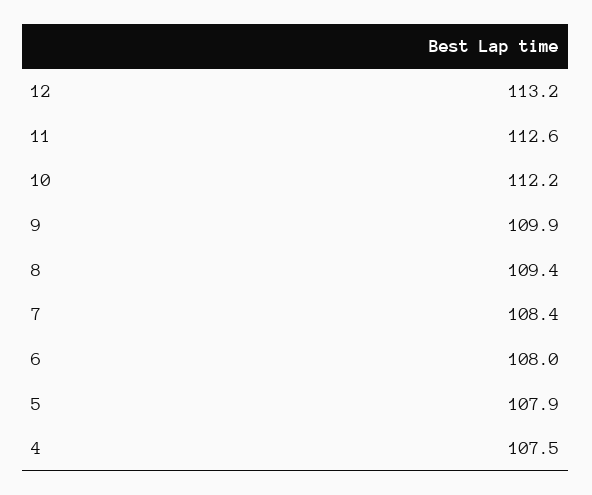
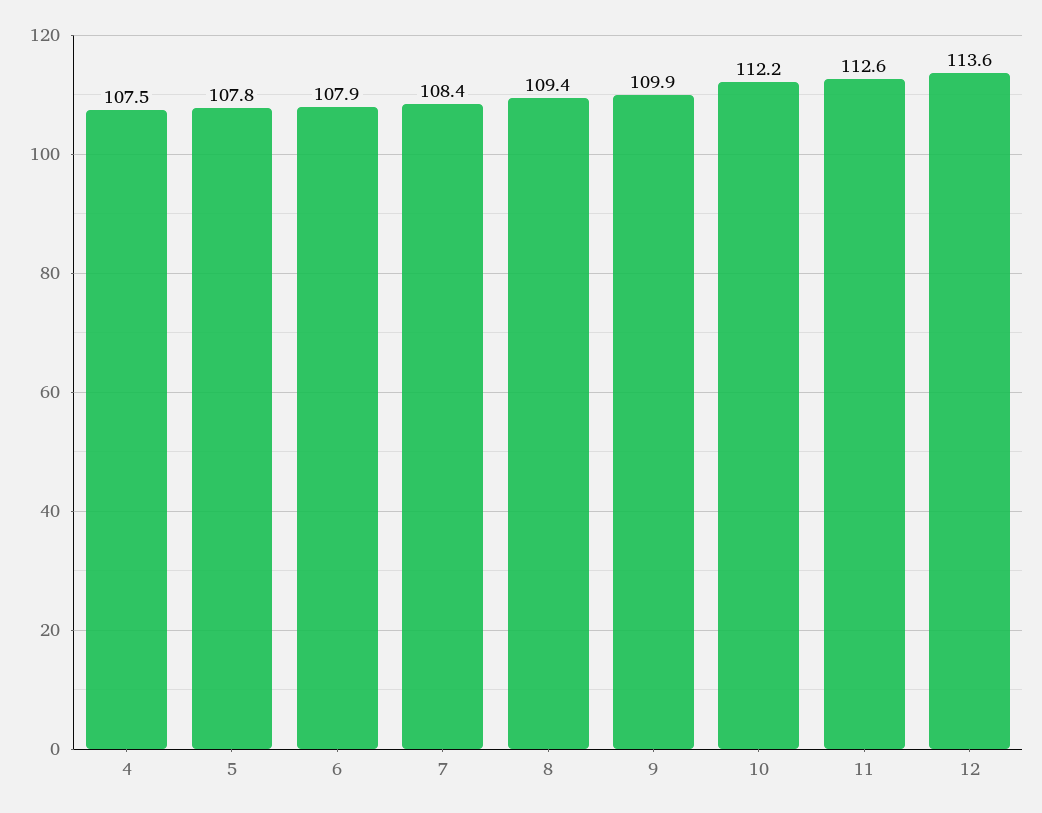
  {
-   "12": 113.2,
+   "12": 113.6,
    "11": 112.6,
    "10": 112.2,
    "9": 109.9,
    "8": 109.4,
    "7": 108.4,
-   "6": 108,
+   "6": 107.9,
-   "5": 107.9,
+   "5": 107.8,
    "4": 107.5
  }

